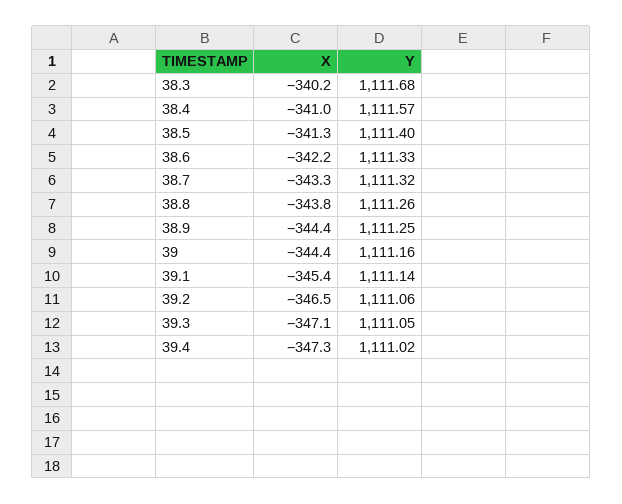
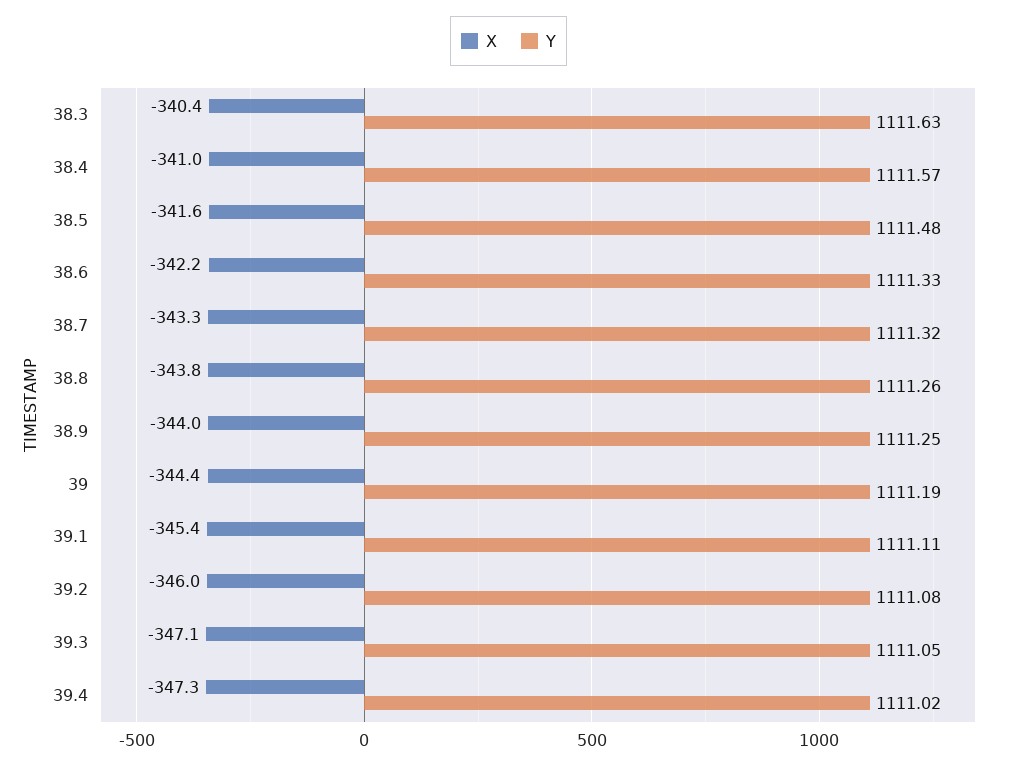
  {
    "X": {
-     "38.3": -340.2,
+     "38.3": -340.4,
      "38.4": -341,
-     "38.5": -341.3,
+     "38.5": -341.6,
      "38.6": -342.2,
      "38.7": -343.3,
      "38.8": -343.8,
-     "38.9": -344.4,
+     "38.9": -344,
      "39": -344.4,
      "39.1": -345.4,
-     "39.2": -346.5,
+     "39.2": -346,
      "39.3": -347.1,
      "39.4": -347.3
    },
    "Y": {
-     "38.3": 1111.68,
+     "38.3": 1111.63,
      "38.4": 1111.57,
-     "38.5": 1111.4,
+     "38.5": 1111.48,
      "38.6": 1111.33,
      "38.7": 1111.32,
      "38.8": 1111.26,
      "38.9": 1111.25,
-     "39": 1111.16,
+     "39": 1111.19,
-     "39.1": 1111.14,
+     "39.1": 1111.11,
-     "39.2": 1111.06,
+     "39.2": 1111.08,
      "39.3": 1111.05,
      "39.4": 1111.02
    }
  }

